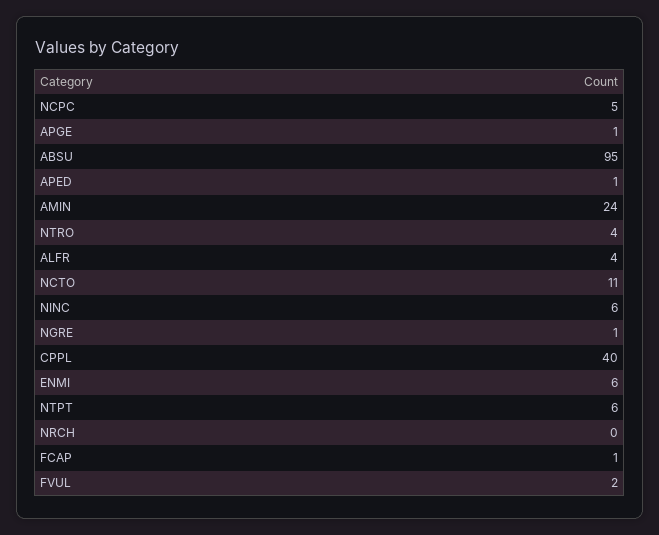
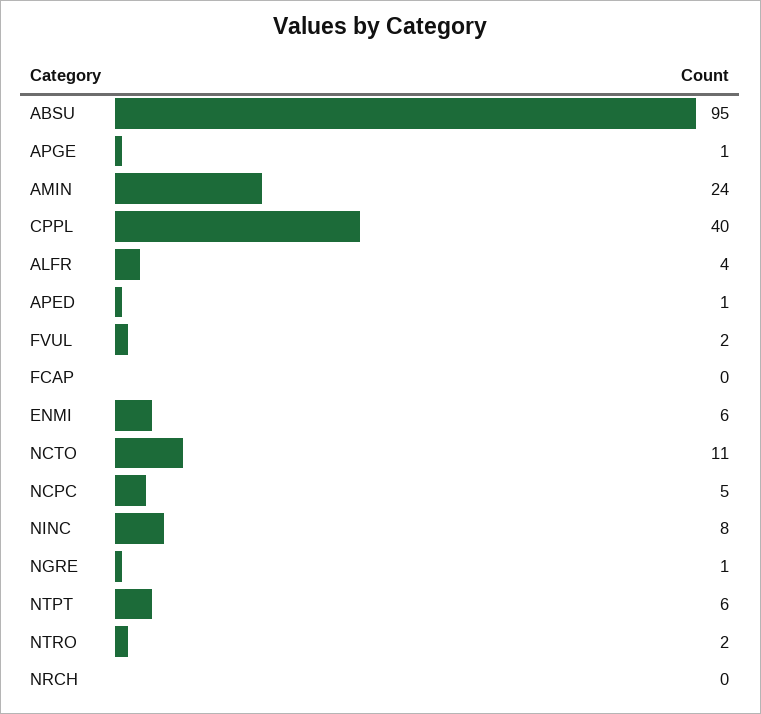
  {
    "NCPC": 5,
    "APGE": 1,
    "ABSU": 95,
    "APED": 1,
    "AMIN": 24,
-   "NTRO": 4,
+   "NTRO": 2,
    "ALFR": 4,
    "NCTO": 11,
-   "NINC": 6,
+   "NINC": 8,
    "NGRE": 1,
    "CPPL": 40,
    "ENMI": 6,
    "NTPT": 6,
    "NRCH": 0,
-   "FCAP": 1,
+   "FCAP": 0,
    "FVUL": 2
  }

